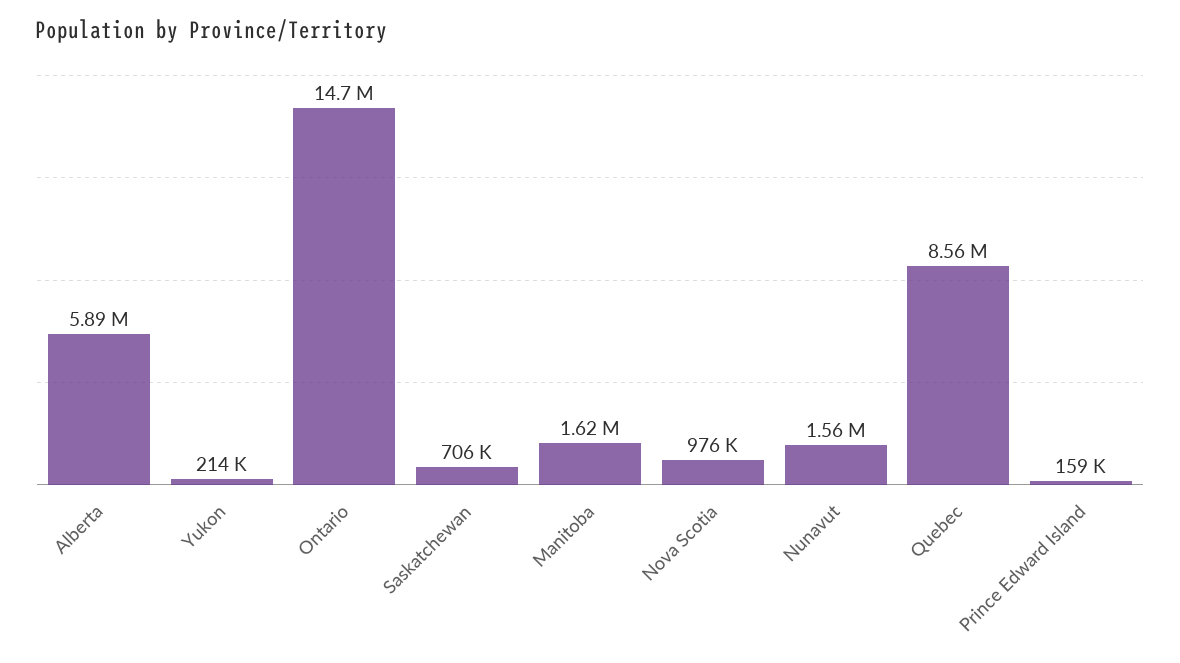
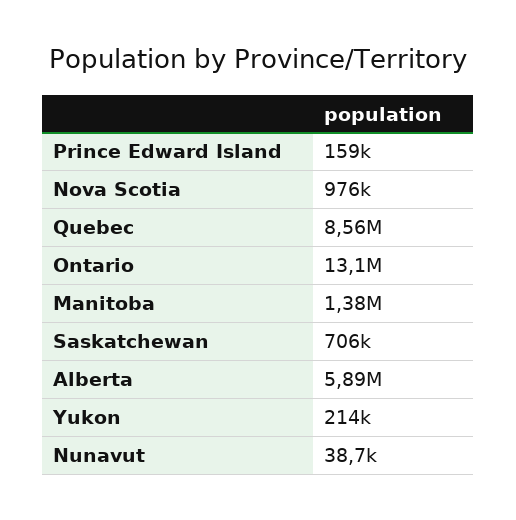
  {
    "Alberta": 5890000,
    "Yukon": 214000,
-   "Ontario": 14700000,
+   "Ontario": 13100000,
    "Saskatchewan": 706000,
-   "Manitoba": 1620000,
+   "Manitoba": 1380000,
    "Nova Scotia": 976000,
-   "Nunavut": 1560000,
+   "Nunavut": 38700,
    "Quebec": 8560000,
    "Prince Edward Island": 159000
  }

